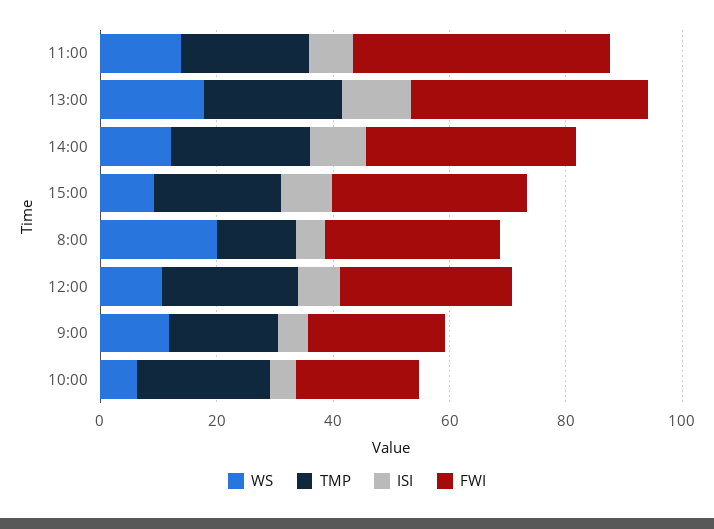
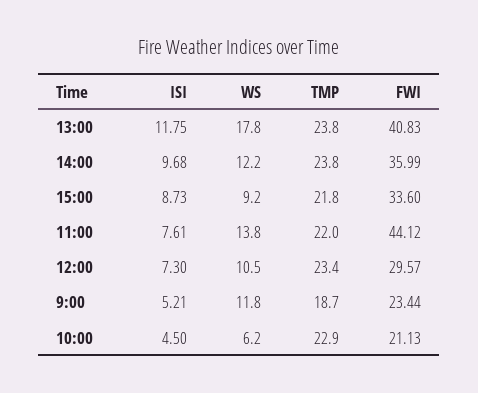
  {
    "WS": {
      "11:00": 13.8,
      "13:00": 17.8,
      "14:00": 12.2,
      "15:00": 9.2,
-     "8:00": 20,
      "12:00": 10.5,
      "9:00": 11.8,
      "10:00": 6.2
    },
    "TMP": {
      "11:00": 22,
      "13:00": 23.8,
      "14:00": 23.8,
      "15:00": 21.8,
-     "8:00": 15,
      "12:00": 23.4,
      "9:00": 18.7,
      "10:00": 22.9
    },
    "ISI": {
      "11:00": 7.61,
      "13:00": 11.75,
      "14:00": 9.68,
      "15:00": 8.73,
-     "8:00": 5,
      "12:00": 7.3,
      "9:00": 5.21,
      "10:00": 4.5
    },
    "FWI": {
      "11:00": 44.12,
      "13:00": 40.83,
      "14:00": 35.99,
      "15:00": 33.6,
-     "8:00": 30,
      "12:00": 29.57,
      "9:00": 23.44,
      "10:00": 21.13
    }
  }

